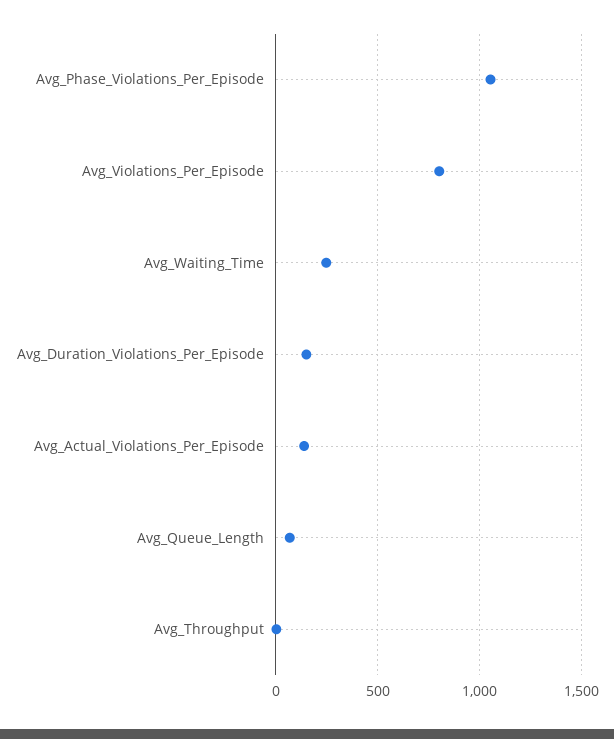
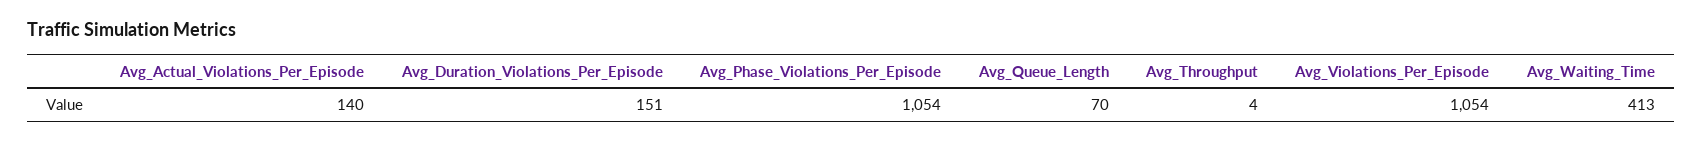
  {
    "Avg_Phase_Violations_Per_Episode": 1054,
-   "Avg_Violations_Per_Episode": 800,
+   "Avg_Violations_Per_Episode": 1054,
-   "Avg_Waiting_Time": 250,
+   "Avg_Waiting_Time": 413,
    "Avg_Duration_Violations_Per_Episode": 151,
    "Avg_Actual_Violations_Per_Episode": 140,
    "Avg_Queue_Length": 70,
    "Avg_Throughput": 4
  }

